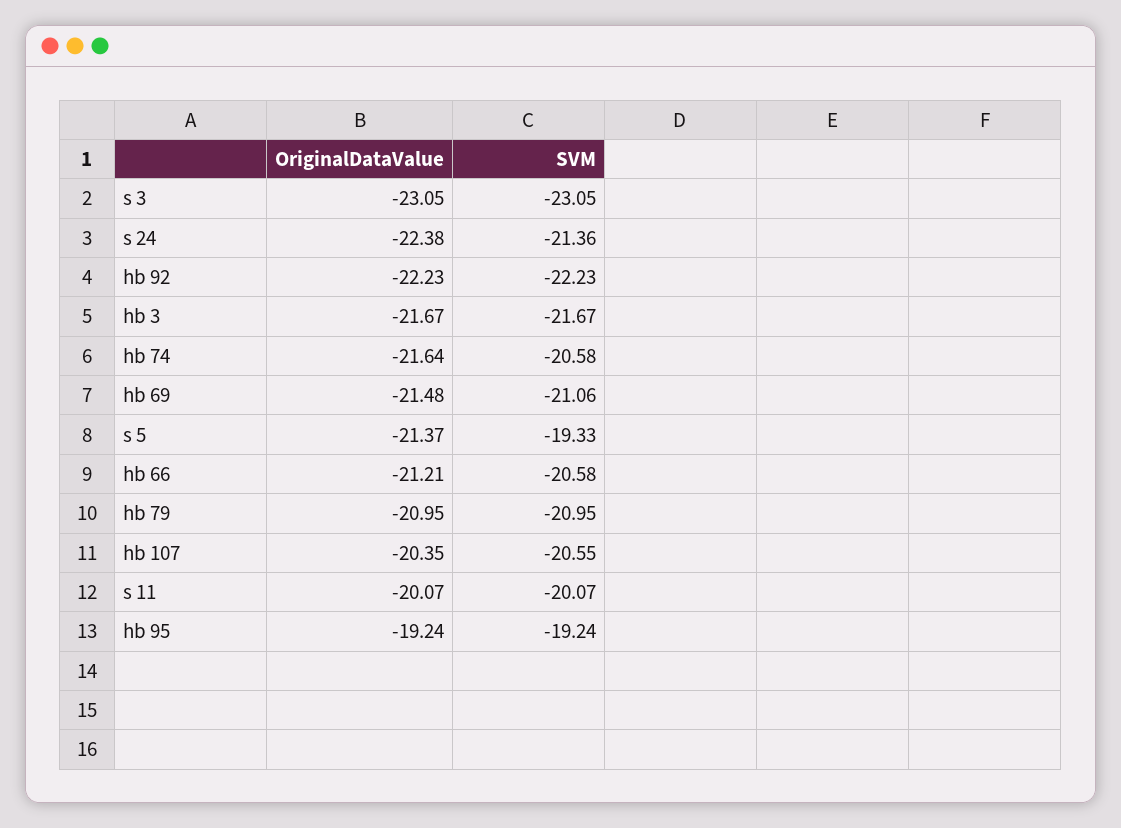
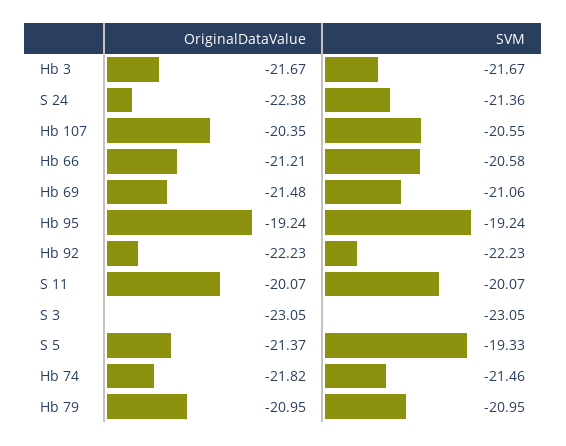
  {
    "OriginalDataValue": {
      "s 3": -23.05,
      "s 24": -22.38,
      "hb 92": -22.23,
      "hb 3": -21.67,
-     "hb 74": -21.64,
+     "hb 74": -21.82,
      "hb 69": -21.48,
      "s 5": -21.37,
      "hb 66": -21.21,
      "hb 79": -20.95,
      "hb 107": -20.35,
      "s 11": -20.07,
      "hb 95": -19.24
    },
    "SVM": {
      "s 3": -23.05,
      "s 24": -21.36,
      "hb 92": -22.23,
      "hb 3": -21.67,
-     "hb 74": -20.58,
+     "hb 74": -21.46,
      "hb 69": -21.06,
      "s 5": -19.33,
      "hb 66": -20.58,
      "hb 79": -20.95,
      "hb 107": -20.55,
      "s 11": -20.07,
      "hb 95": -19.24
    }
  }

